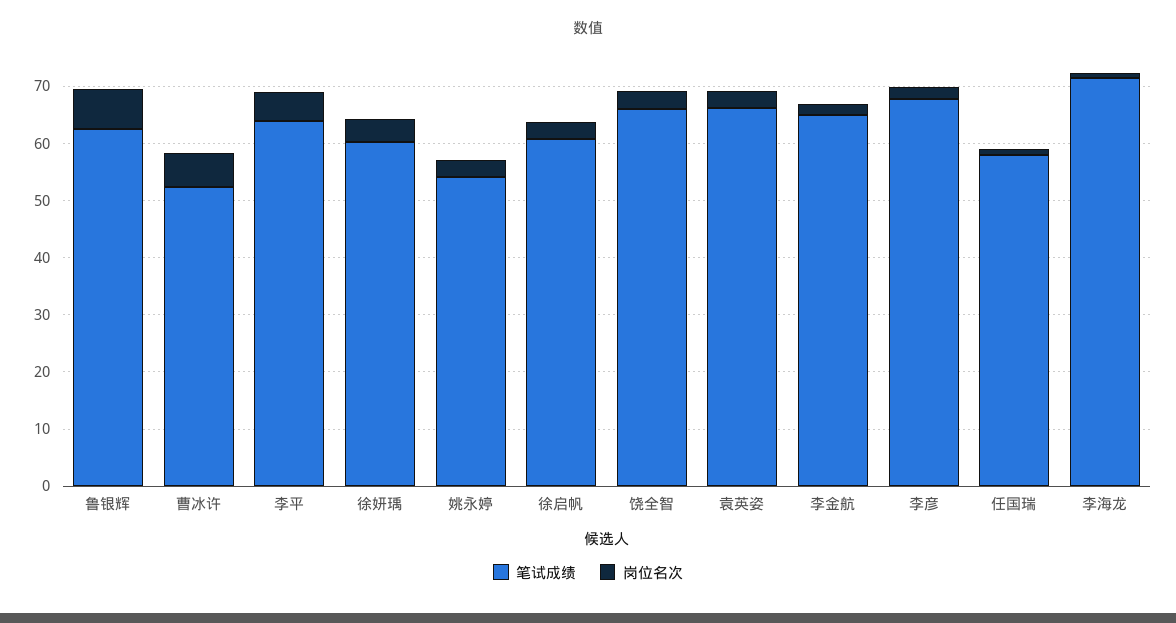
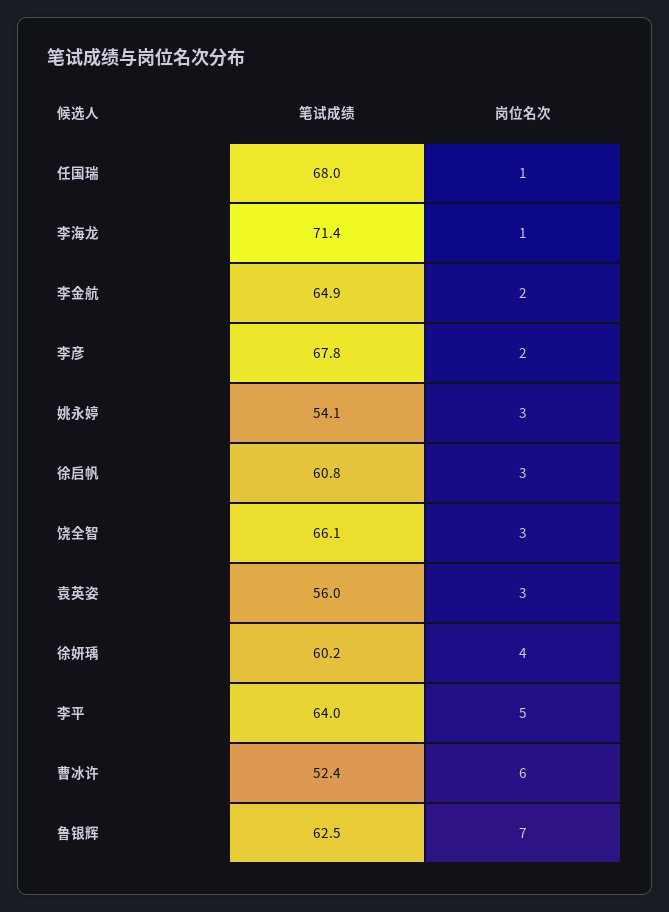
  {
    "笔试成绩": {
      "鲁银辉": 62.5,
      "曹冰许": 52.4,
      "李平": 64,
      "徐妍瑀": 60.2,
      "姚永婷": 54.1,
      "徐启帆": 60.8,
      "饶全智": 66.1,
-     "袁英姿": 66,
+     "袁英姿": 56,
      "李金航": 64.9,
      "李彦": 67.8,
-     "任国瑞": 58,
+     "任国瑞": 68,
      "李海龙": 71.4
    },
    "岗位名次": {
      "鲁银辉": 7,
      "曹冰许": 6,
      "李平": 5,
      "徐妍瑀": 4,
      "姚永婷": 3,
      "徐启帆": 3,
      "饶全智": 3,
      "袁英姿": 3,
      "李金航": 2,
      "李彦": 2,
      "任国瑞": 1,
      "李海龙": 1
    }
  }

